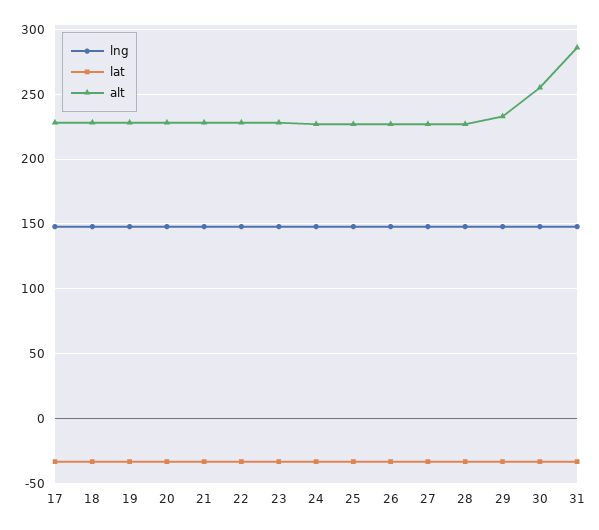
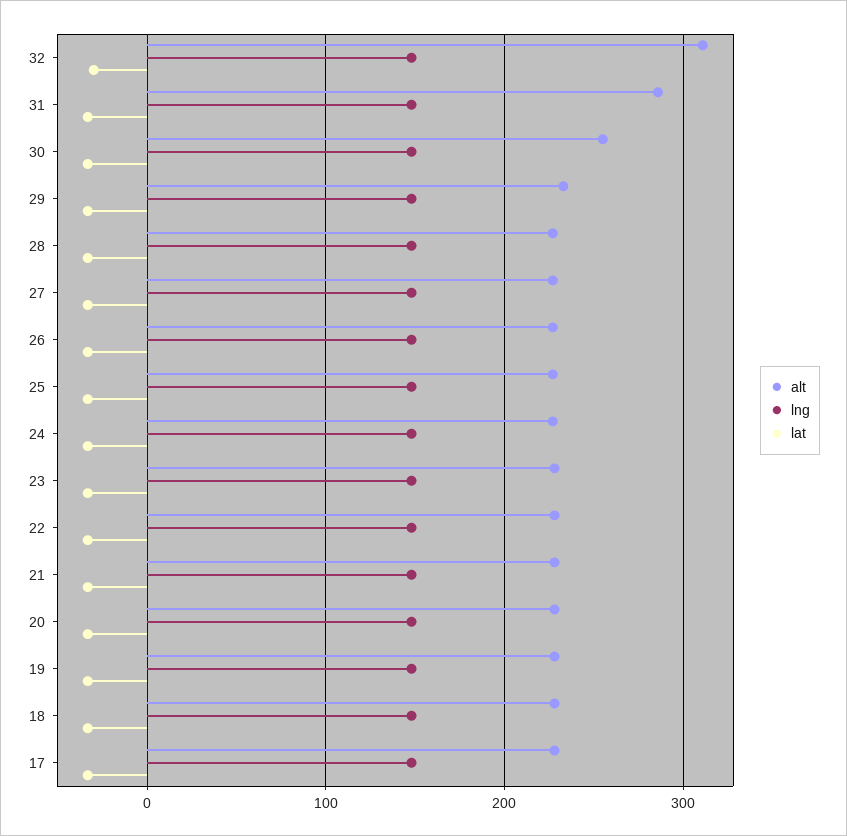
  {
    "lng": {
      "17": 150,
      "18": 150,
      "19": 150,
      "20": 150,
      "21": 150,
      "22": 150,
      "23": 150,
      "24": 150,
      "25": 150,
      "26": 150,
      "27": 150,
      "28": 150,
      "29": 150,
      "30": 150,
-     "31": 150
+     "31": 150,
+     "32": 150
    },
    "lat": {
      "17": -35,
      "18": -35,
      "19": -35,
      "20": -35,
      "21": -35,
      "22": -35,
      "23": -35,
      "24": -35,
      "25": -35,
      "26": -35,
      "27": -35,
      "28": -35,
      "29": -35,
      "30": -35,
-     "31": -35
+     "31": -35,
+     "32": -30
    },
    "alt": {
      "17": 230,
      "18": 230,
      "19": 230,
      "20": 230,
      "21": 230,
      "22": 230,
      "23": 230,
      "24": 225,
      "25": 225,
      "26": 225,
      "27": 225,
      "28": 225,
      "29": 235,
      "30": 255,
-     "31": 285
+     "31": 285,
+     "32": 310
    }
  }

